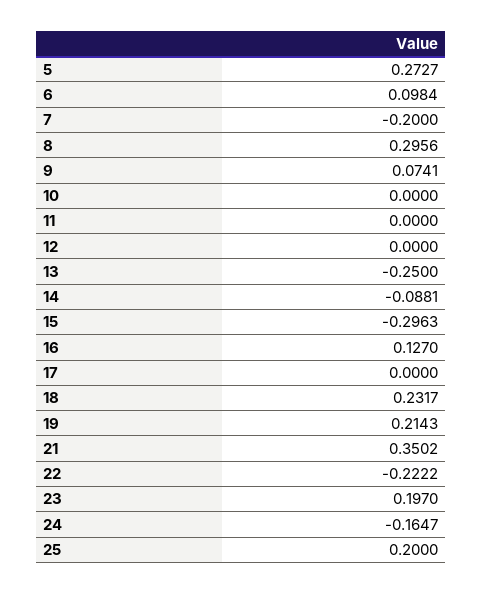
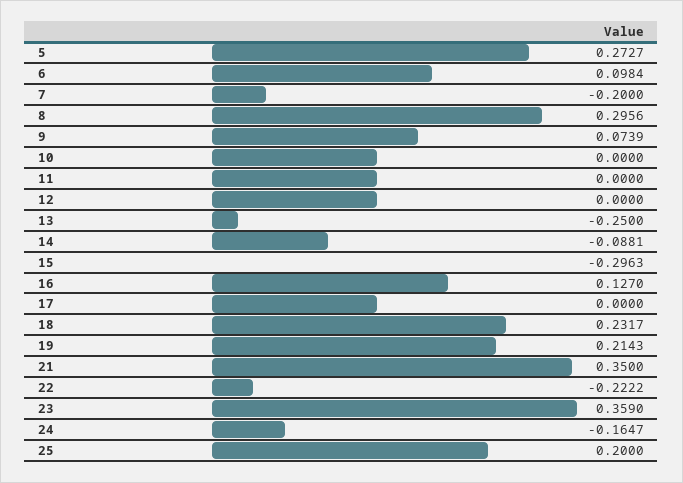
  {
    "5": 0.2727,
    "6": 0.0984,
    "7": -0.2,
    "8": 0.2956,
-   "9": 0.0741,
+   "9": 0.0739,
    "10": 0,
    "11": 0,
    "12": 0,
    "13": -0.25,
    "14": -0.0881,
    "15": -0.2963,
    "16": 0.127,
    "17": 0,
    "18": 0.2317,
    "19": 0.2143,
-   "21": 0.3502,
+   "21": 0.35,
    "22": -0.2222,
-   "23": 0.197,
+   "23": 0.359,
    "24": -0.1647,
    "25": 0.2
  }

